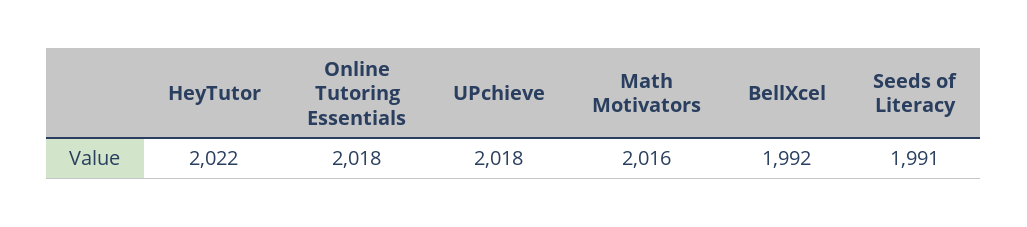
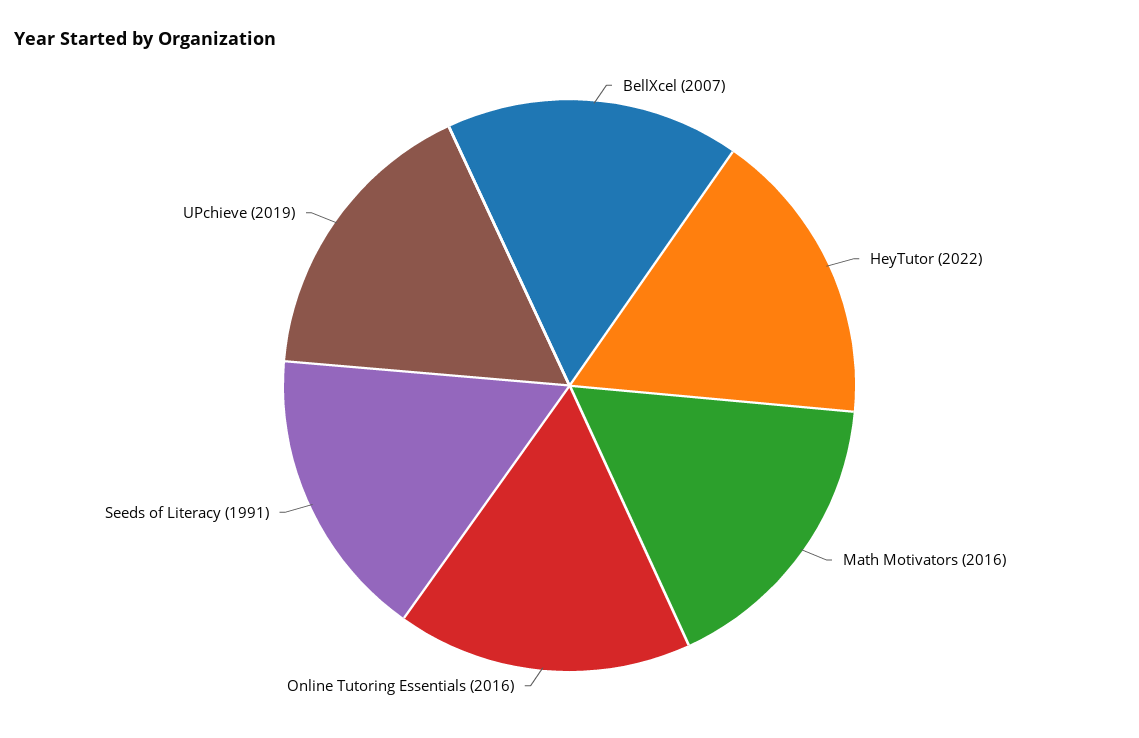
  {
    "HeyTutor": 2022,
-   "Online Tutoring Essentials": 2018,
+   "Online Tutoring Essentials": 2016,
-   "UPchieve": 2018,
+   "UPchieve": 2019,
    "Math Motivators": 2016,
-   "BellXcel": 1992,
+   "BellXcel": 2007,
    "Seeds of Literacy": 1991
  }

